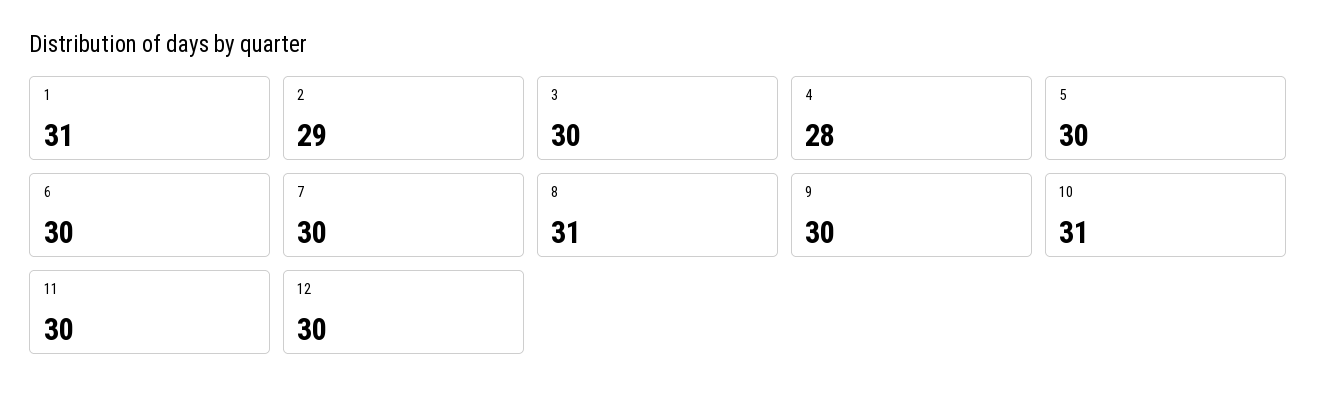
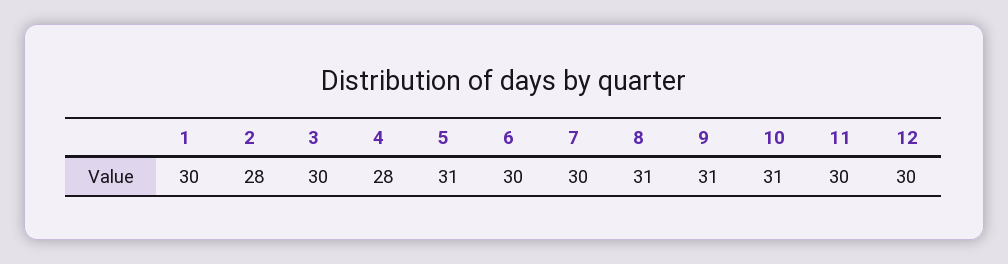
  {
-   "1": 31,
+   "1": 30,
-   "2": 29,
+   "2": 28,
    "3": 30,
    "4": 28,
-   "5": 30,
+   "5": 31,
    "6": 30,
    "7": 30,
    "8": 31,
-   "9": 30,
+   "9": 31,
    "10": 31,
    "11": 30,
    "12": 30
  }

